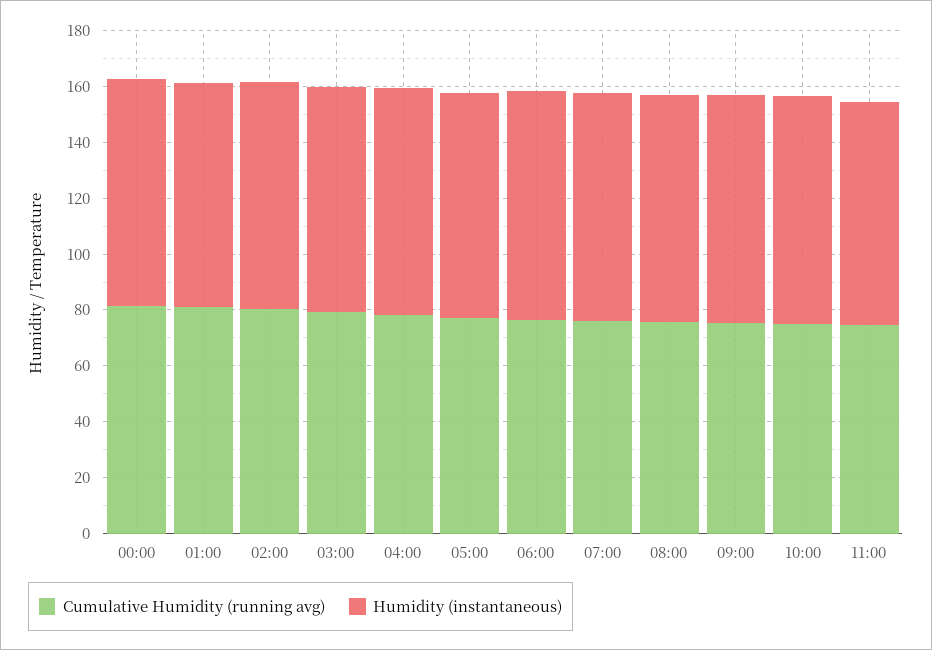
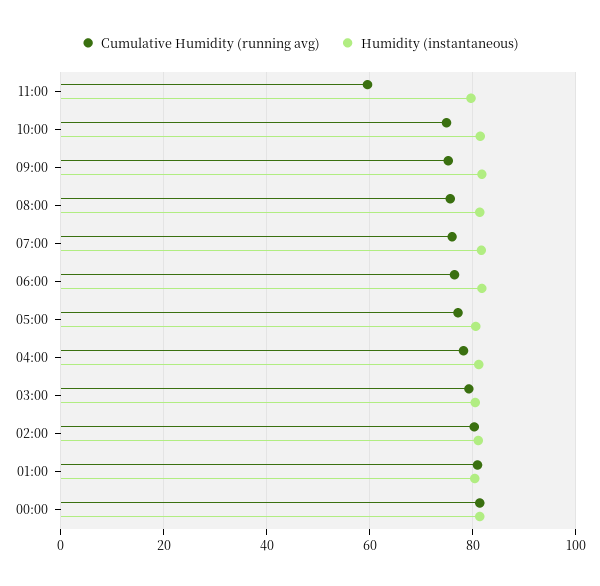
  {
    "Cumulative Humidity (running avg)": {
      "00:00": 82,
      "01:00": 80,
      "02:00": 80,
      "03:00": 80,
      "04:00": 78,
      "05:00": 78,
      "06:00": 76,
      "07:00": 76,
      "08:00": 76,
      "09:00": 76,
      "10:00": 74,
-     "11:00": 75
+     "11:00": 60
    },
    "Humidity (instantaneous)": {
      "00:00": 82,
      "01:00": 80,
      "02:00": 82,
      "03:00": 80,
      "04:00": 82,
      "05:00": 80,
      "06:00": 82,
      "07:00": 82,
      "08:00": 82,
      "09:00": 82,
      "10:00": 82,
      "11:00": 80
    }
  }

